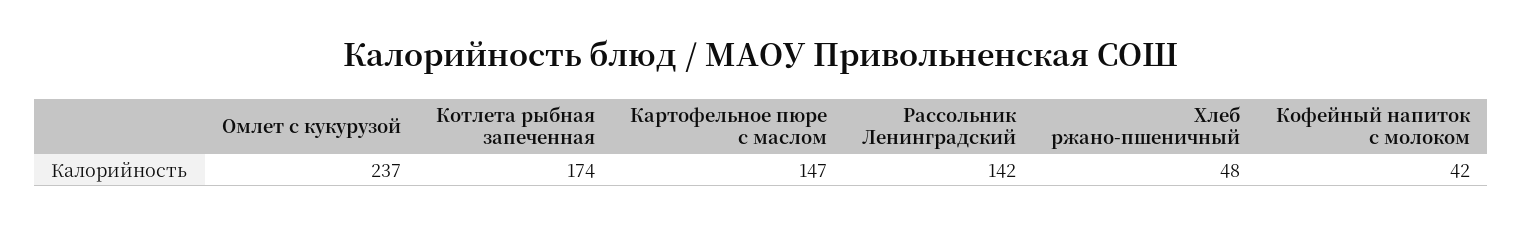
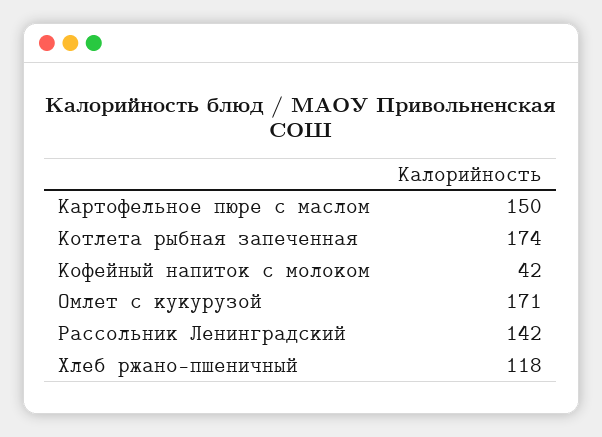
  {
-   "Омлет с кукурузой": 237,
+   "Омлет с кукурузой": 171,
    "Котлета рыбная запеченная": 174,
-   "Картофельное пюре с маслом": 147,
+   "Картофельное пюре с маслом": 150,
    "Рассольник Ленинградский": 142,
-   "Хлеб ржано-пшеничный": 48,
+   "Хлеб ржано-пшеничный": 118,
    "Кофейный напиток с молоком": 42
  }

